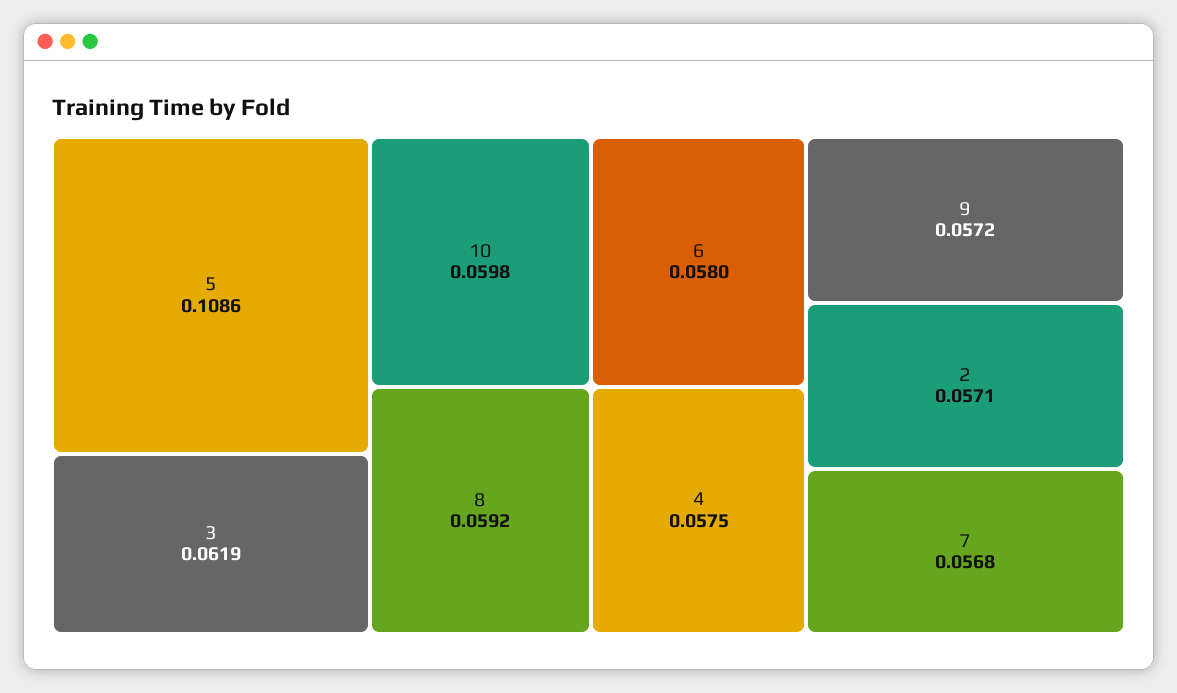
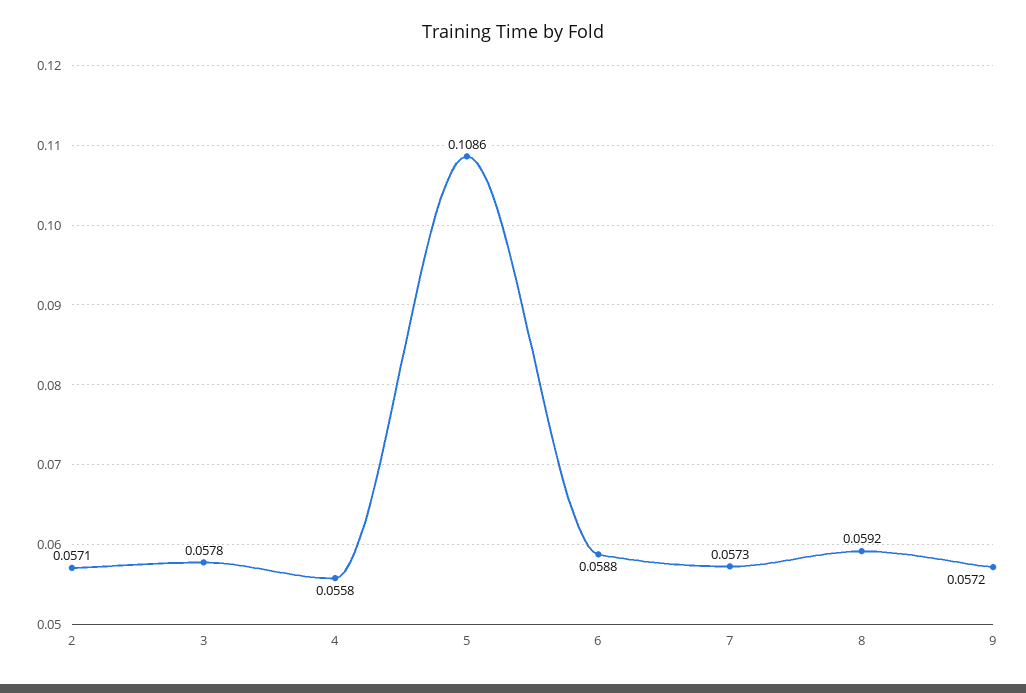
  {
    "5": 0.1086,
-   "3": 0.0619,
+   "3": 0.0578,
-   "10": 0.0598,
    "8": 0.0592,
-   "6": 0.058,
+   "6": 0.0588,
-   "4": 0.0575,
+   "4": 0.0558,
    "9": 0.0572,
    "2": 0.0571,
-   "7": 0.0568
+   "7": 0.0573
  }

